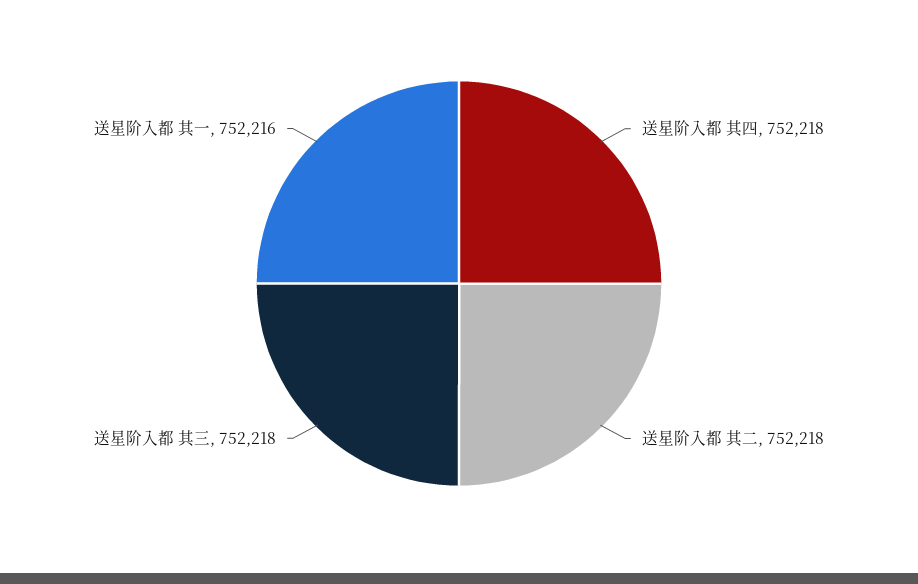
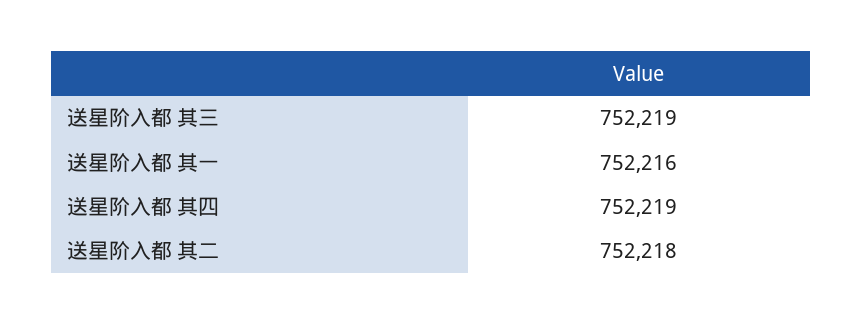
  {
-   "送星阶入都 其四": 752218,
+   "送星阶入都 其四": 752219,
    "送星阶入都 其二": 752218,
-   "送星阶入都 其三": 752218,
+   "送星阶入都 其三": 752219,
    "送星阶入都 其一": 752216
  }

